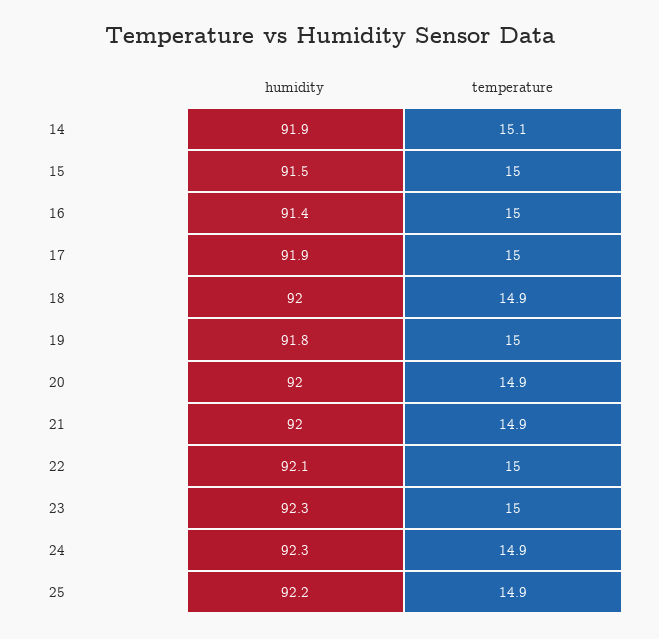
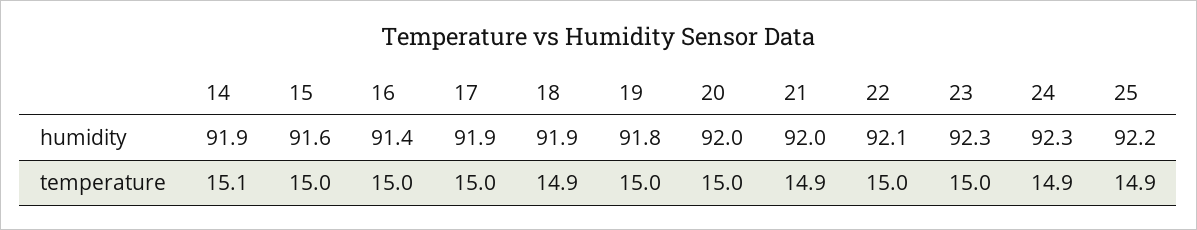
  {
    "humidity": {
      "14": 91.9,
-     "15": 91.5,
+     "15": 91.6,
      "16": 91.4,
      "17": 91.9,
-     "18": 92,
+     "18": 91.9,
      "19": 91.8,
      "20": 92,
      "21": 92,
      "22": 92.1,
      "23": 92.3,
      "24": 92.3,
      "25": 92.2
    },
    "temperature": {
      "14": 15.1,
      "15": 15,
      "16": 15,
      "17": 15,
      "18": 14.9,
      "19": 15,
-     "20": 14.9,
+     "20": 15,
      "21": 14.9,
      "22": 15,
      "23": 15,
      "24": 14.9,
      "25": 14.9
    }
  }

